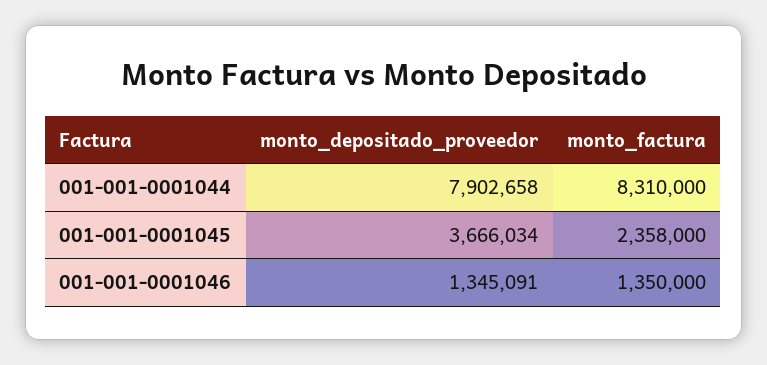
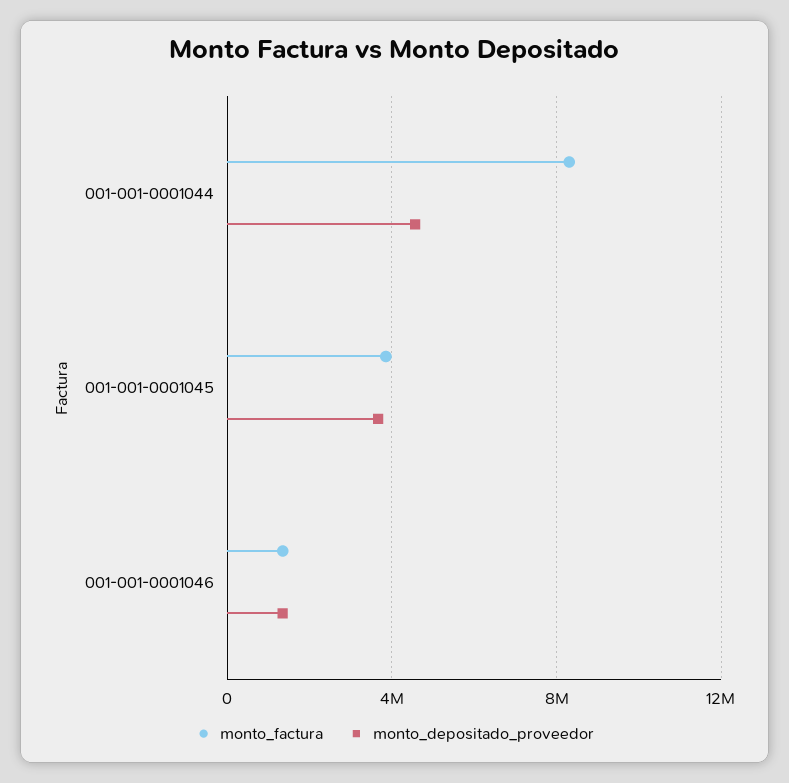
  {
    "monto_depositado_proveedor": {
-     "001-001-0001044": 7902658,
+     "001-001-0001044": 4500000,
      "001-001-0001045": 3666034,
      "001-001-0001046": 1345091
    },
    "monto_factura": {
      "001-001-0001044": 8310000,
-     "001-001-0001045": 2358000,
+     "001-001-0001045": 4000000,
      "001-001-0001046": 1350000
    }
  }

